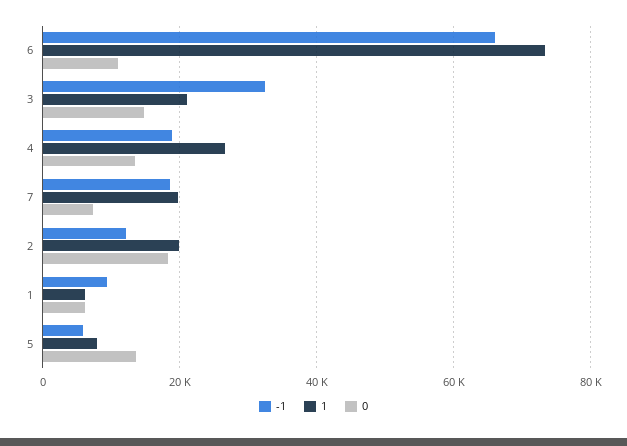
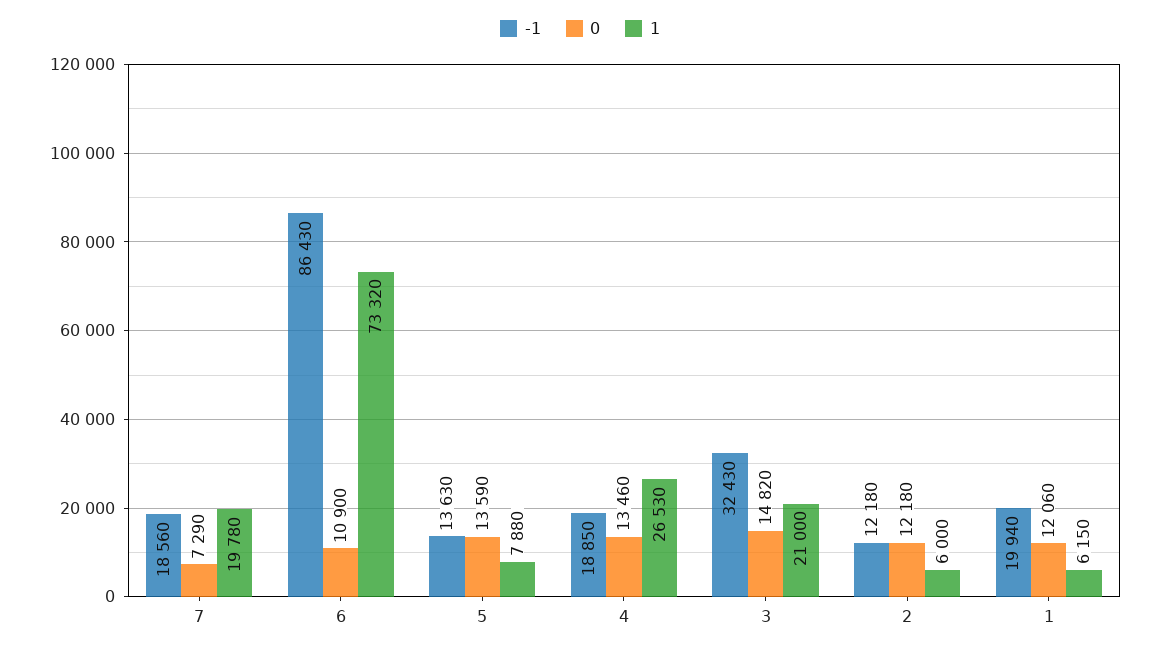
  {
    "-1": {
-     "6": 66000,
+     "6": 86430,
      "3": 32430,
      "4": 18850,
      "7": 18560,
      "2": 12180,
-     "1": 10000,
+     "1": 19940,
-     "5": 6000
+     "5": 13630
    },
    "1": {
      "6": 73320,
      "3": 21000,
      "4": 26530,
      "7": 19780,
-     "2": 20000,
+     "2": 6000,
      "1": 6150,
      "5": 7880
    },
    "0": {
      "6": 10900,
      "3": 14820,
      "4": 13460,
      "7": 7290,
-     "2": 18000,
+     "2": 12180,
-     "1": 6000,
+     "1": 12060,
      "5": 13590
    }
  }

